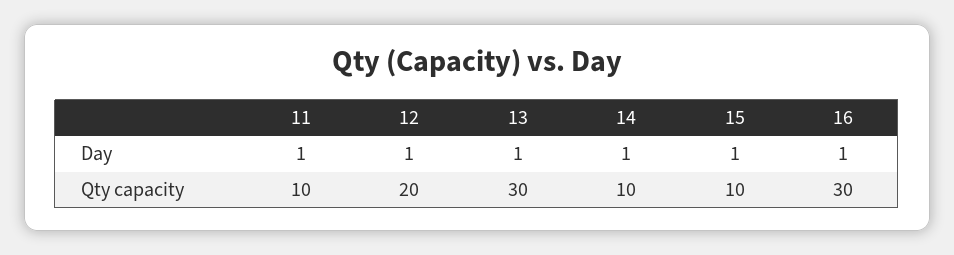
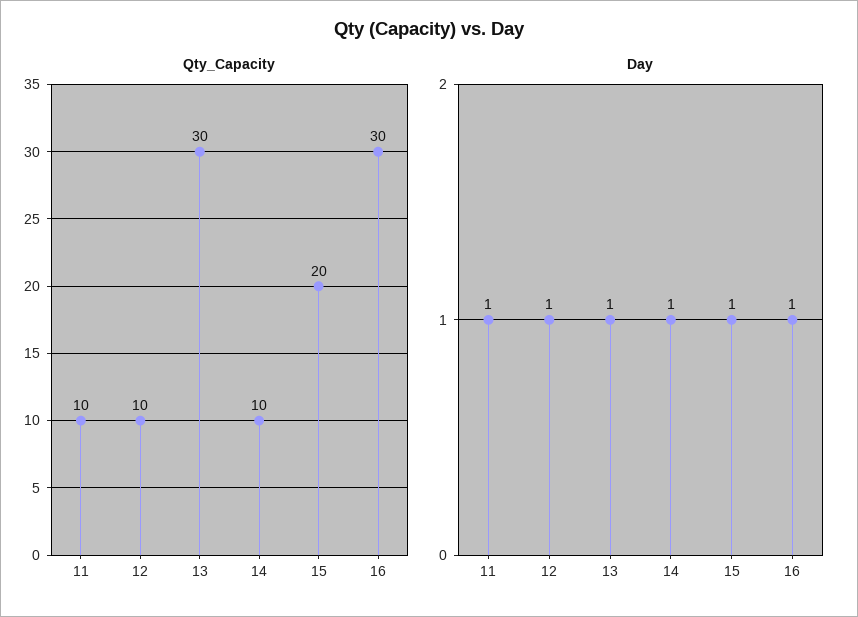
  {
    "Day": {
      "11": 1,
      "12": 1,
      "13": 1,
      "14": 1,
      "15": 1,
      "16": 1
    },
    "Qty capacity": {
      "11": 10,
-     "12": 20,
+     "12": 10,
      "13": 30,
      "14": 10,
-     "15": 10,
+     "15": 20,
      "16": 30
    }
  }

